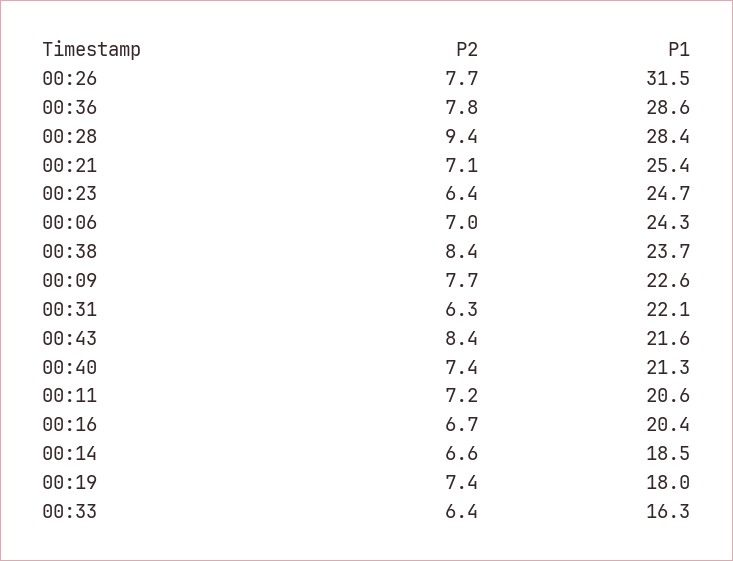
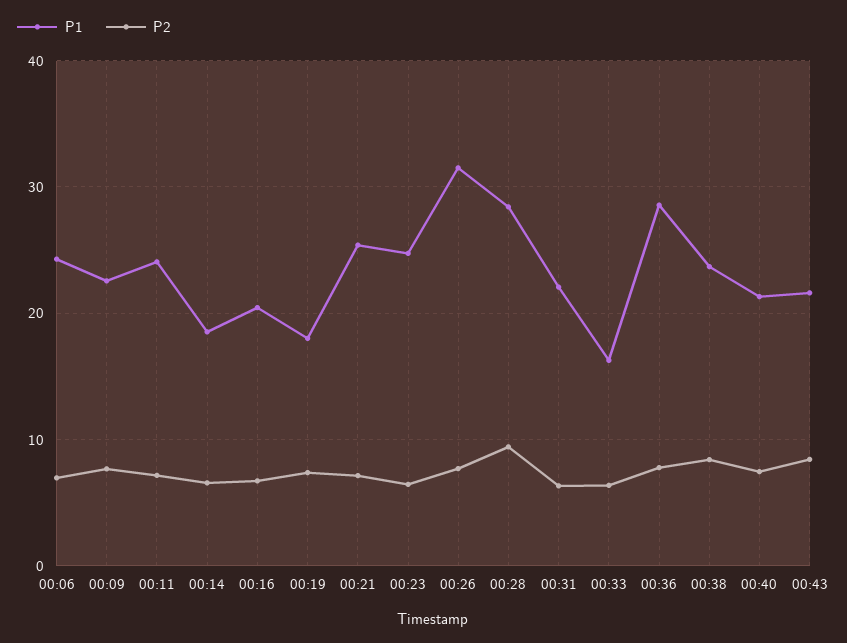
  {
    "P2": {
      "00:26": 7.7,
      "00:36": 7.8,
      "00:28": 9.4,
      "00:21": 7.1,
      "00:23": 6.4,
      "00:06": 7,
      "00:38": 8.4,
      "00:09": 7.7,
      "00:31": 6.3,
      "00:43": 8.4,
      "00:40": 7.4,
      "00:11": 7.2,
      "00:16": 6.7,
      "00:14": 6.6,
      "00:19": 7.4,
      "00:33": 6.4
    },
    "P1": {
      "00:26": 31.5,
      "00:36": 28.6,
      "00:28": 28.4,
      "00:21": 25.4,
      "00:23": 24.7,
      "00:06": 24.3,
      "00:38": 23.7,
      "00:09": 22.6,
      "00:31": 22.1,
      "00:43": 21.6,
      "00:40": 21.3,
-     "00:11": 20.6,
+     "00:11": 24,
      "00:16": 20.4,
      "00:14": 18.5,
      "00:19": 18,
      "00:33": 16.3
    }
  }

